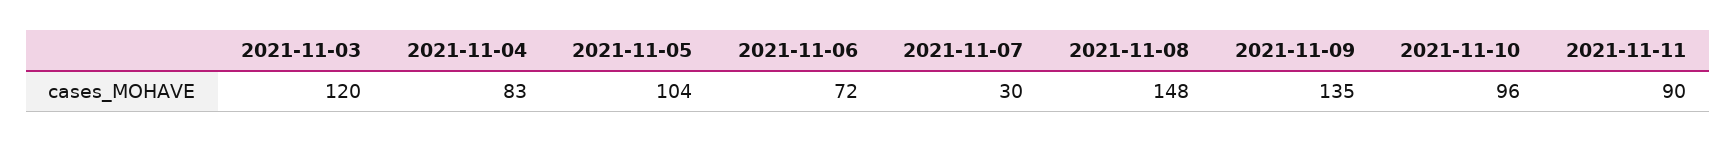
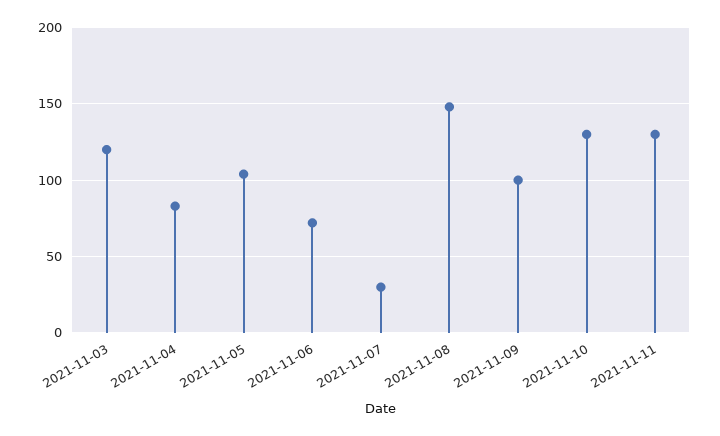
  {
    "2021-11-03": 120,
    "2021-11-04": 83,
    "2021-11-05": 104,
    "2021-11-06": 72,
    "2021-11-07": 30,
    "2021-11-08": 148,
-   "2021-11-09": 135,
+   "2021-11-09": 100,
-   "2021-11-10": 96,
+   "2021-11-10": 130,
-   "2021-11-11": 90
+   "2021-11-11": 130
  }

